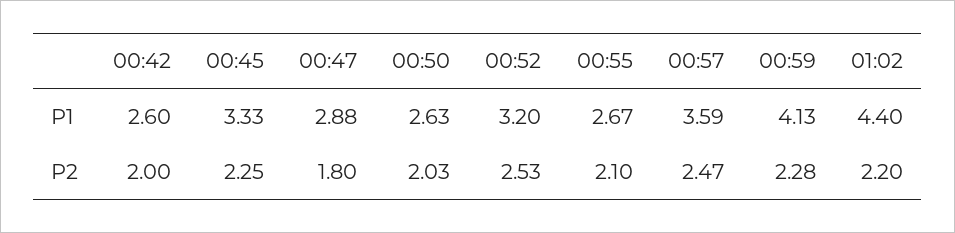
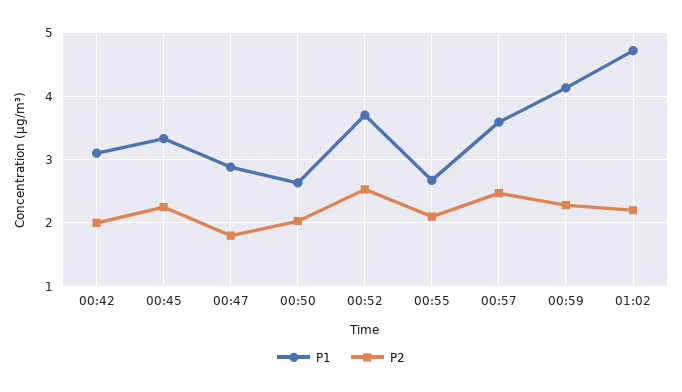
  {
    "P1": {
-     "00:42": 2.6,
+     "00:42": 3.1,
      "00:45": 3.33,
      "00:47": 2.88,
      "00:50": 2.63,
-     "00:52": 3.2,
+     "00:52": 3.7,
      "00:55": 2.67,
      "00:57": 3.59,
      "00:59": 4.13,
-     "01:02": 4.4
+     "01:02": 4.7
    },
    "P2": {
      "00:42": 2,
      "00:45": 2.25,
      "00:47": 1.8,
      "00:50": 2.03,
      "00:52": 2.53,
      "00:55": 2.1,
      "00:57": 2.47,
      "00:59": 2.28,
      "01:02": 2.2
    }
  }

